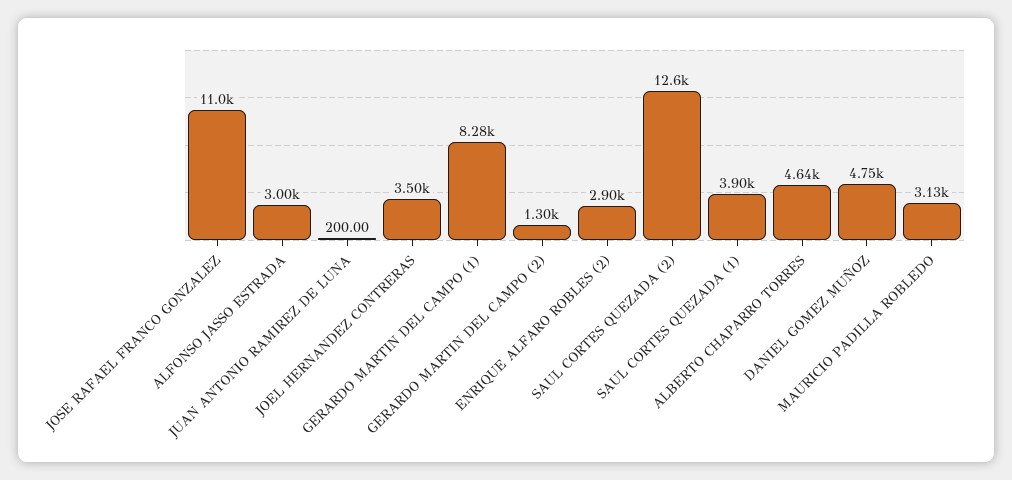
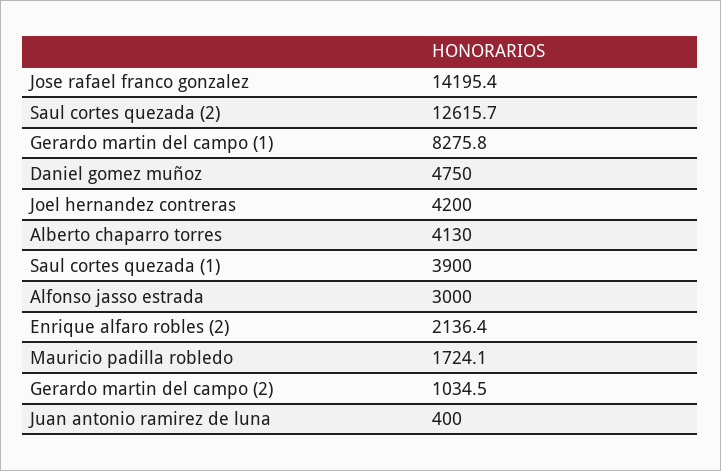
  {
-   "JOSE RAFAEL FRANCO GONZALEZ": 11000,
+   "JOSE RAFAEL FRANCO GONZALEZ": 14195.4,
    "ALFONSO JASSO ESTRADA": 3000,
-   "JUAN ANTONIO RAMIREZ DE LUNA": 200,
+   "JUAN ANTONIO RAMIREZ DE LUNA": 400,
-   "JOEL HERNANDEZ CONTRERAS": 3500,
+   "JOEL HERNANDEZ CONTRERAS": 4200,
    "GERARDO MARTIN DEL CAMPO (1)": 8275.8,
-   "GERARDO MARTIN DEL CAMPO (2)": 1300,
+   "GERARDO MARTIN DEL CAMPO (2)": 1034.5,
-   "ENRIQUE ALFARO ROBLES (2)": 2900,
+   "ENRIQUE ALFARO ROBLES (2)": 2136.4,
    "SAUL CORTES QUEZADA (2)": 12615.7,
    "SAUL CORTES QUEZADA (1)": 3900,
-   "ALBERTO CHAPARRO TORRES": 4640,
+   "ALBERTO CHAPARRO TORRES": 4130,
    "DANIEL GOMEZ MUÑOZ": 4750,
-   "MAURICIO PADILLA ROBLEDO": 3130
+   "MAURICIO PADILLA ROBLEDO": 1724.1
  }

